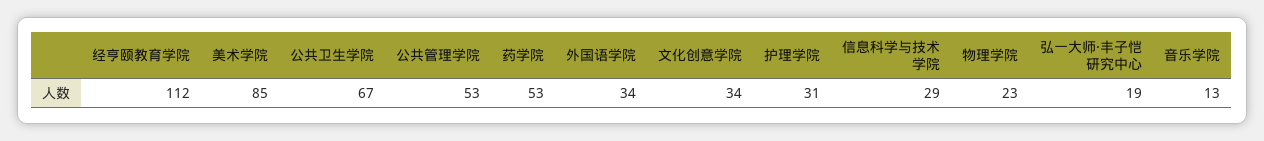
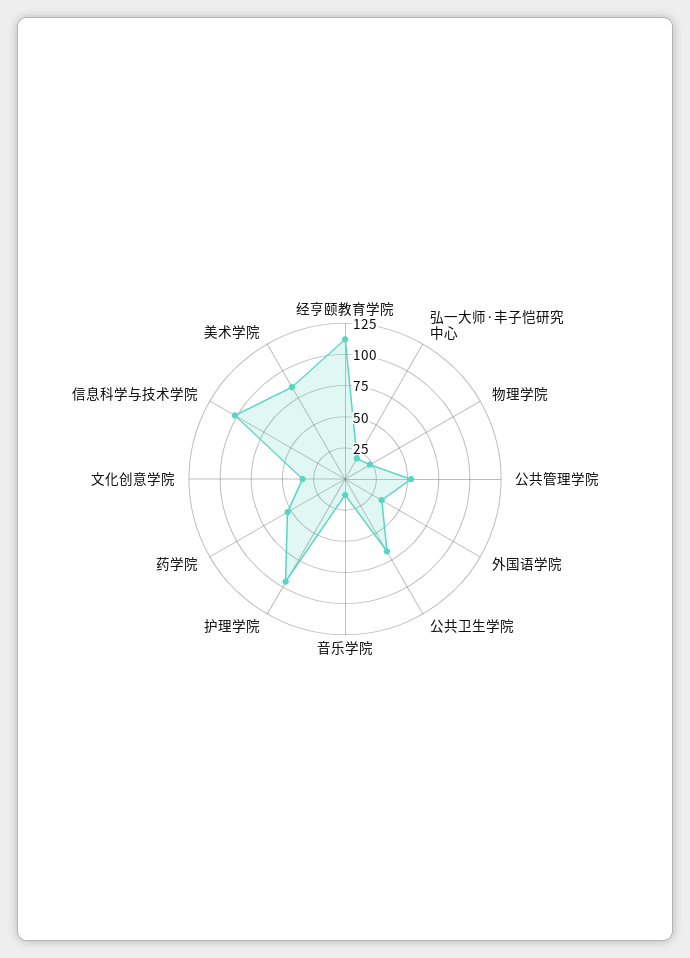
  {
    "经亨颐教育学院": 112,
    "美术学院": 85,
    "公共卫生学院": 67,
    "公共管理学院": 53,
    "药学院": 53,
    "外国语学院": 34,
    "文化创意学院": 34,
-   "护理学院": 31,
+   "护理学院": 100,
-   "信息科学与技术学院": 29,
+   "信息科学与技术学院": 100,
    "物理学院": 23,
    "弘一大师·丰子恺研究中心": 19,
    "音乐学院": 13
  }

